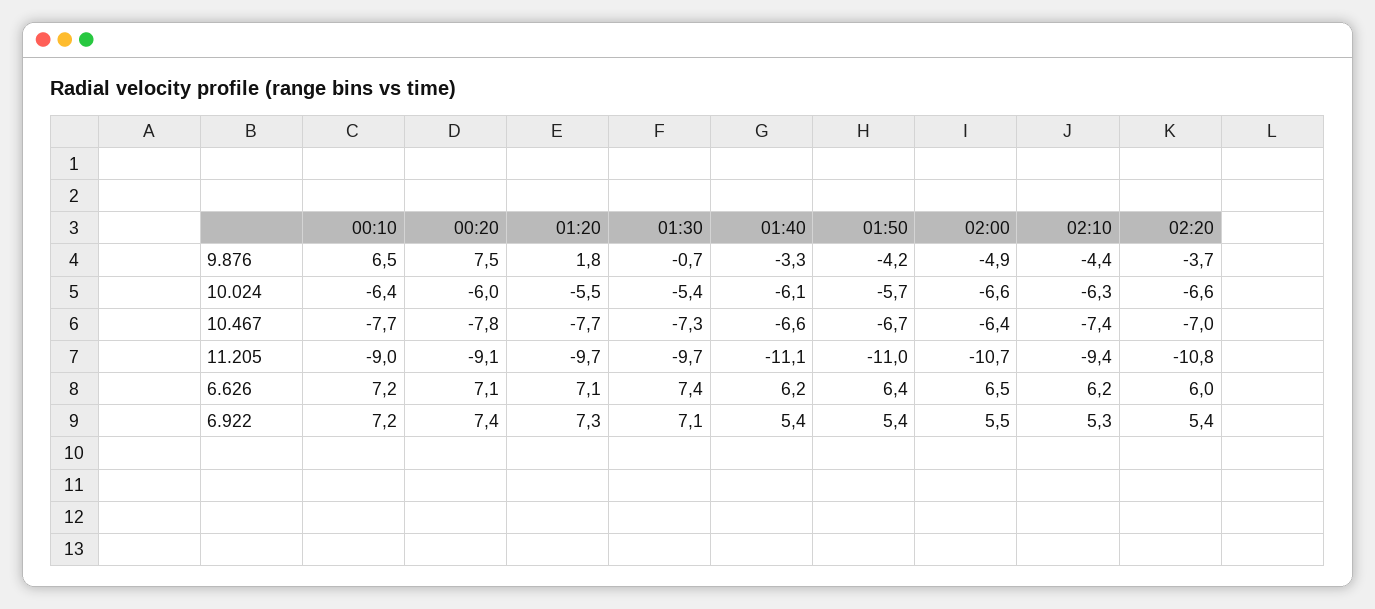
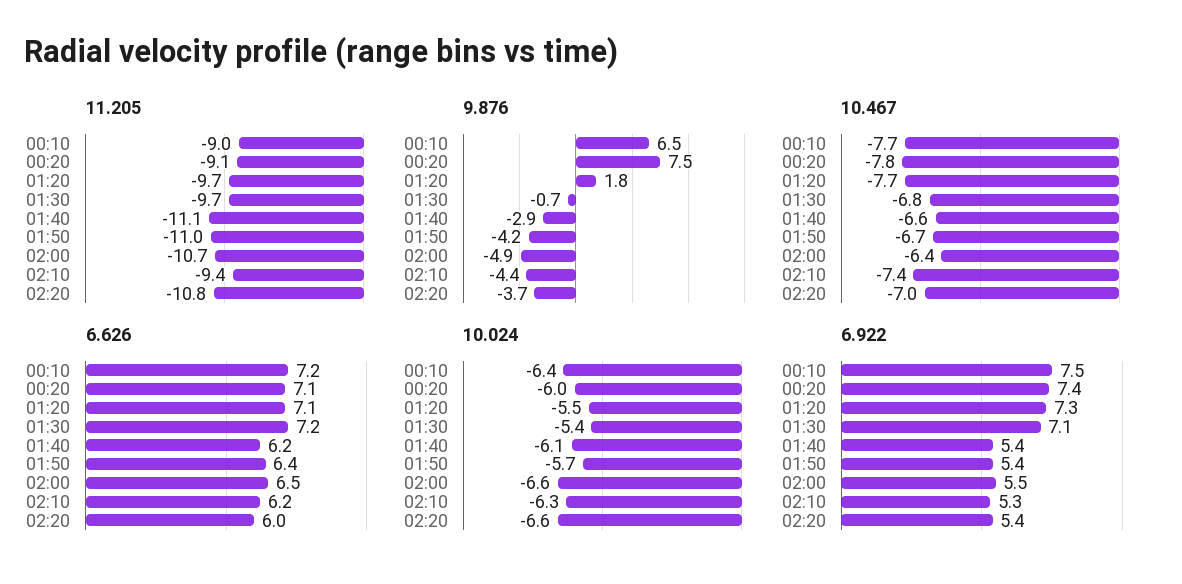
  {
    "9.876": {
      "00:10": 6.5,
      "00:20": 7.5,
      "01:20": 1.8,
      "01:30": -0.7,
-     "01:40": -3.3,
+     "01:40": -2.9,
      "01:50": -4.2,
      "02:00": -4.9,
      "02:10": -4.4,
      "02:20": -3.7
    },
    "10.024": {
      "00:10": -6.4,
      "00:20": -6,
      "01:20": -5.5,
      "01:30": -5.4,
      "01:40": -6.1,
      "01:50": -5.7,
      "02:00": -6.6,
      "02:10": -6.3,
      "02:20": -6.6
    },
    "10.467": {
      "00:10": -7.7,
      "00:20": -7.8,
      "01:20": -7.7,
-     "01:30": -7.3,
+     "01:30": -6.8,
      "01:40": -6.6,
      "01:50": -6.7,
      "02:00": -6.4,
      "02:10": -7.4,
      "02:20": -7
    },
    "11.205": {
      "00:10": -9,
      "00:20": -9.1,
      "01:20": -9.7,
      "01:30": -9.7,
      "01:40": -11.1,
      "01:50": -11,
      "02:00": -10.7,
      "02:10": -9.4,
      "02:20": -10.8
    },
    "6.626": {
      "00:10": 7.2,
      "00:20": 7.1,
      "01:20": 7.1,
-     "01:30": 7.4,
+     "01:30": 7.2,
      "01:40": 6.2,
      "01:50": 6.4,
      "02:00": 6.5,
      "02:10": 6.2,
      "02:20": 6
    },
    "6.922": {
-     "00:10": 7.2,
+     "00:10": 7.5,
      "00:20": 7.4,
      "01:20": 7.3,
      "01:30": 7.1,
      "01:40": 5.4,
      "01:50": 5.4,
      "02:00": 5.5,
      "02:10": 5.3,
      "02:20": 5.4
    }
  }

